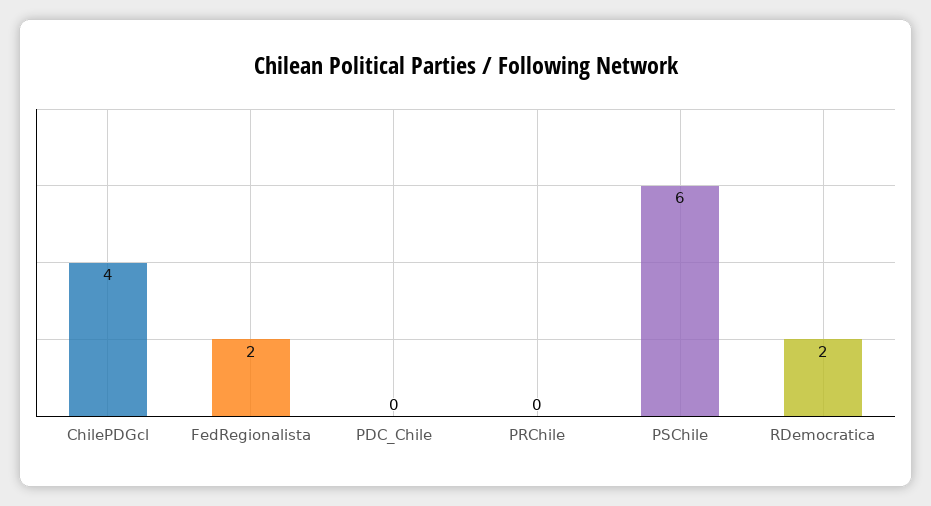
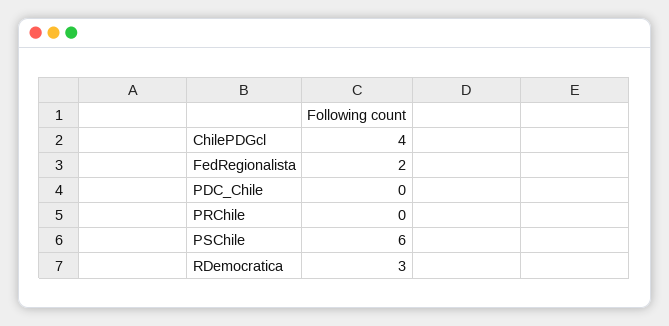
  {
    "ChilePDGcl": 4,
    "FedRegionalista": 2,
    "PDC_Chile": 0,
    "PRChile": 0,
    "PSChile": 6,
-   "RDemocratica": 2
+   "RDemocratica": 3
  }

